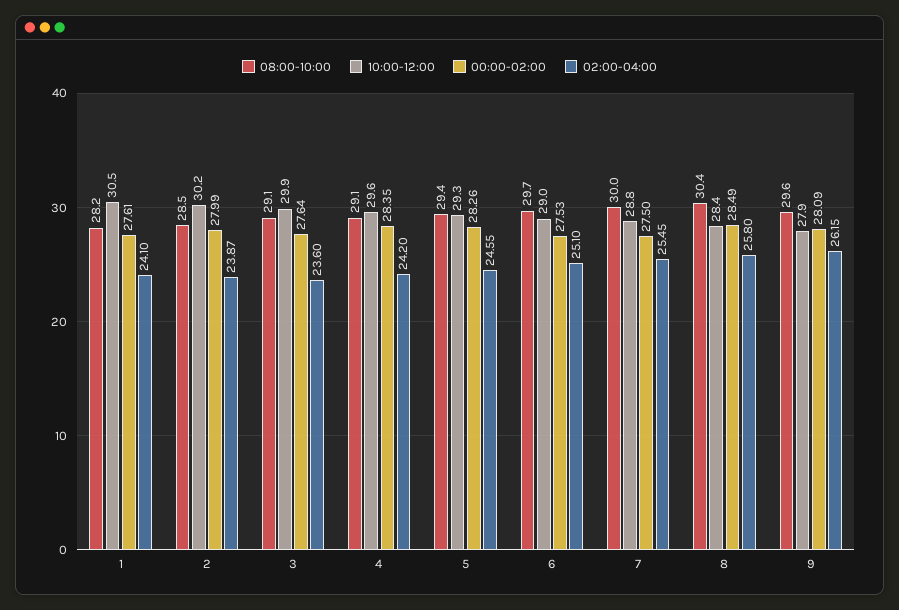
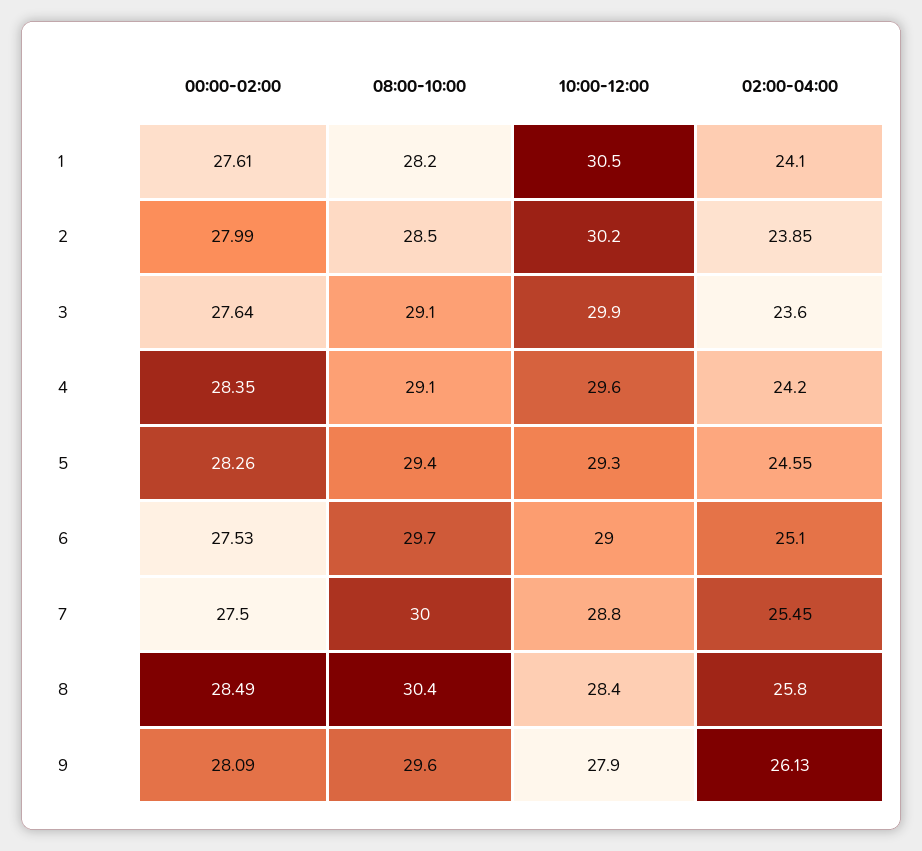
  {
    "08:00-10:00": {
      "1": 28.2,
      "2": 28.5,
      "3": 29.1,
      "4": 29.1,
      "5": 29.4,
      "6": 29.7,
      "7": 30,
      "8": 30.4,
      "9": 29.6
    },
    "10:00-12:00": {
      "1": 30.5,
      "2": 30.2,
      "3": 29.9,
      "4": 29.6,
      "5": 29.3,
      "6": 29,
      "7": 28.8,
      "8": 28.4,
      "9": 27.9
    },
    "00:00-02:00": {
      "1": 27.61,
      "2": 27.99,
      "3": 27.64,
      "4": 28.35,
      "5": 28.26,
      "6": 27.53,
      "7": 27.5,
      "8": 28.49,
      "9": 28.09
    },
    "02:00-04:00": {
      "1": 24.1,
-     "2": 23.87,
+     "2": 23.85,
      "3": 23.6,
      "4": 24.2,
      "5": 24.55,
      "6": 25.1,
      "7": 25.45,
      "8": 25.8,
-     "9": 26.15
+     "9": 26.13
    }
  }

